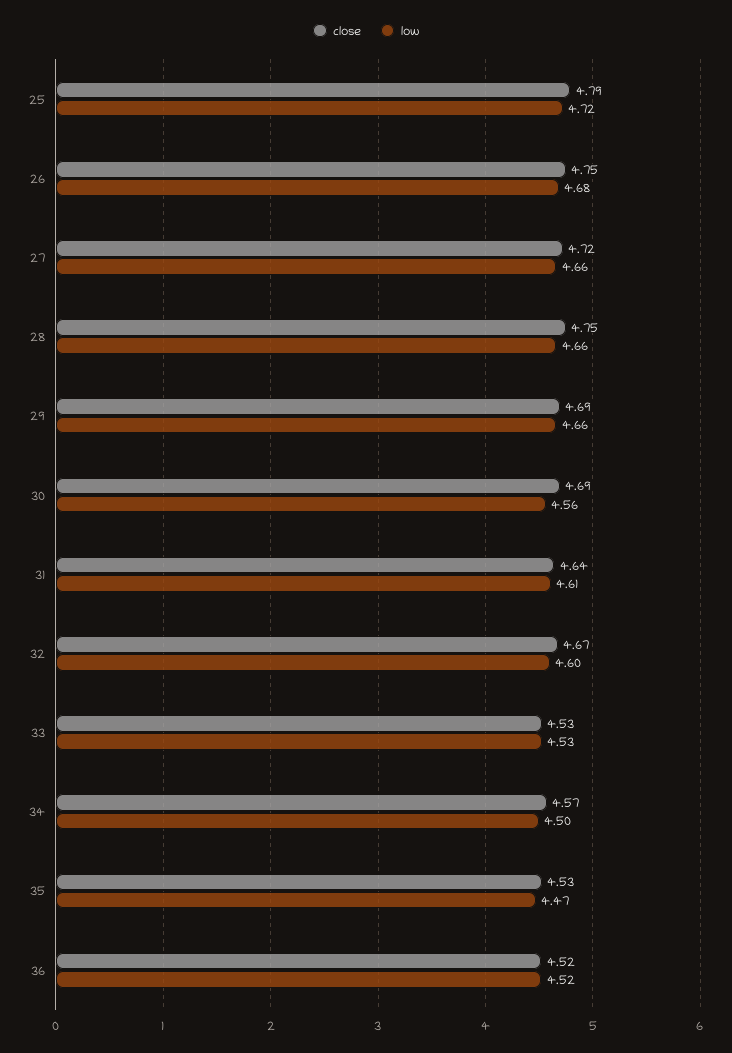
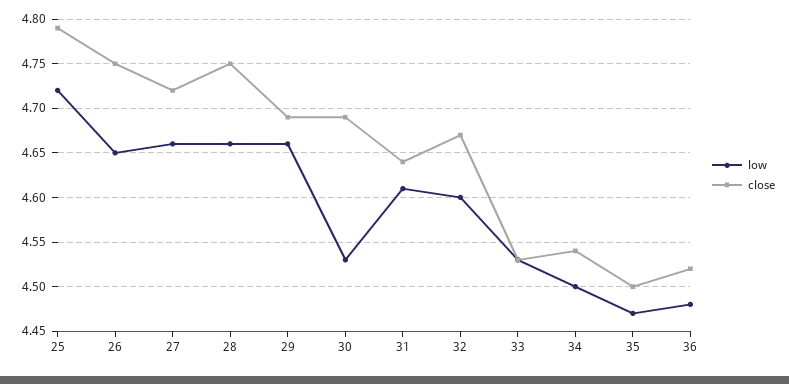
  {
    "close": {
      "25": 4.79,
      "26": 4.75,
      "27": 4.72,
      "28": 4.75,
      "29": 4.69,
      "30": 4.69,
      "31": 4.64,
      "32": 4.67,
      "33": 4.53,
-     "34": 4.57,
+     "34": 4.54,
-     "35": 4.53,
+     "35": 4.5,
      "36": 4.52
    },
    "low": {
      "25": 4.72,
-     "26": 4.68,
+     "26": 4.65,
      "27": 4.66,
      "28": 4.66,
      "29": 4.66,
-     "30": 4.56,
+     "30": 4.53,
      "31": 4.61,
      "32": 4.6,
      "33": 4.53,
      "34": 4.5,
      "35": 4.47,
-     "36": 4.52
+     "36": 4.48
    }
  }

